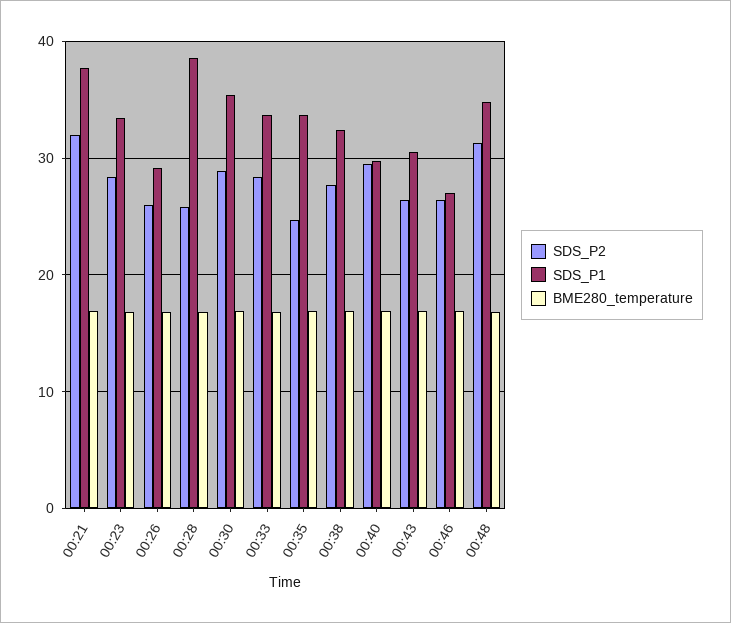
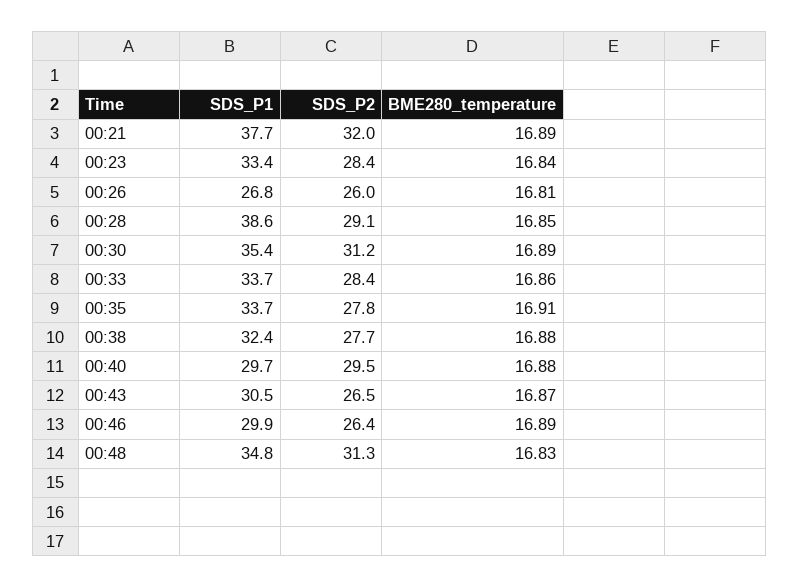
  {
    "SDS_P2": {
      "00:21": 32,
      "00:23": 28.4,
      "00:26": 26,
-     "00:28": 26,
+     "00:28": 29.1,
-     "00:30": 29,
+     "00:30": 31.2,
      "00:33": 28.4,
-     "00:35": 25,
+     "00:35": 27.8,
      "00:38": 27.7,
      "00:40": 29.5,
      "00:43": 26.5,
      "00:46": 26.4,
      "00:48": 31.3
    },
    "SDS_P1": {
      "00:21": 37.7,
      "00:23": 33.4,
-     "00:26": 29,
+     "00:26": 26.8,
      "00:28": 38.6,
      "00:30": 35.4,
      "00:33": 33.7,
      "00:35": 33.7,
      "00:38": 32.4,
      "00:40": 29.7,
      "00:43": 30.5,
-     "00:46": 27,
+     "00:46": 29.9,
      "00:48": 34.8
    },
    "BME280_temperature": {
      "00:21": 16.89,
      "00:23": 16.84,
      "00:26": 16.81,
      "00:28": 16.85,
      "00:30": 16.89,
      "00:33": 16.86,
      "00:35": 16.91,
      "00:38": 16.88,
      "00:40": 16.88,
      "00:43": 16.87,
      "00:46": 16.89,
      "00:48": 16.83
    }
  }

